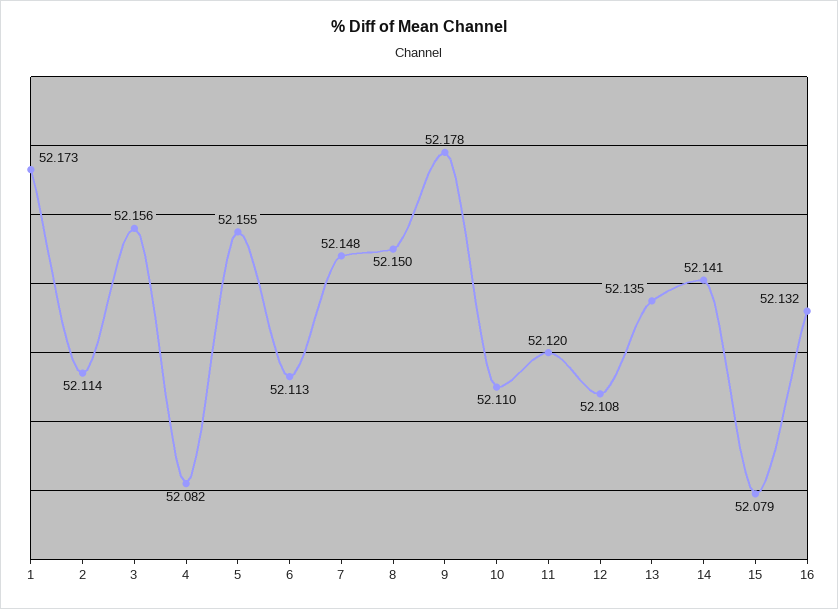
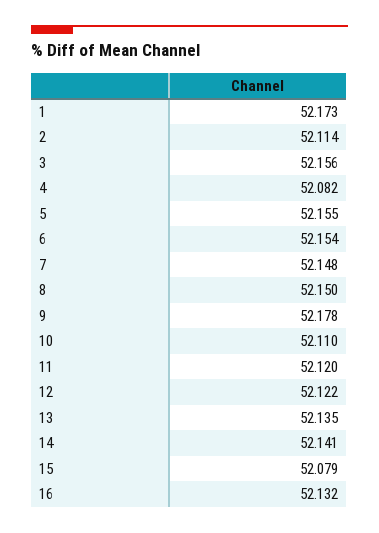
  {
    "1": 52.173,
    "2": 52.114,
    "3": 52.156,
    "4": 52.082,
    "5": 52.155,
-   "6": 52.113,
+   "6": 52.154,
    "7": 52.148,
    "8": 52.15,
    "9": 52.178,
    "10": 52.11,
    "11": 52.12,
-   "12": 52.108,
+   "12": 52.122,
    "13": 52.135,
    "14": 52.141,
    "15": 52.079,
    "16": 52.132
  }

